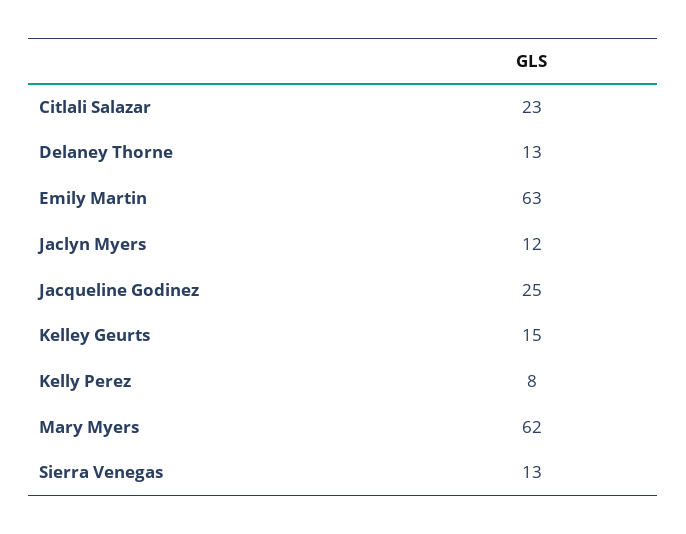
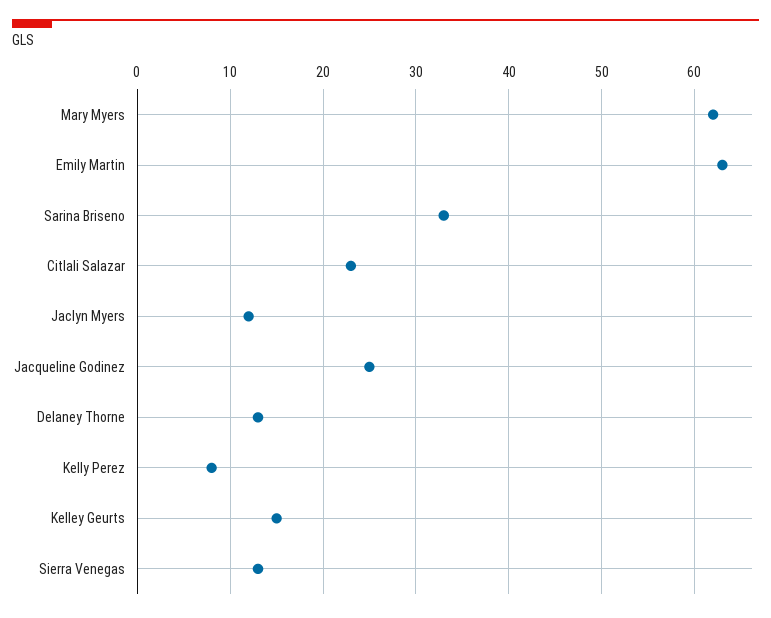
  {
    "Citlali Salazar": 23,
    "Delaney Thorne": 13,
    "Emily Martin": 63,
    "Jaclyn Myers": 12,
    "Jacqueline Godinez": 25,
    "Kelley Geurts": 15,
    "Kelly Perez": 8,
    "Mary Myers": 62,
-   "Sierra Venegas": 13
+   "Sierra Venegas": 13,
+   "Sarina Briseno": 33
  }

